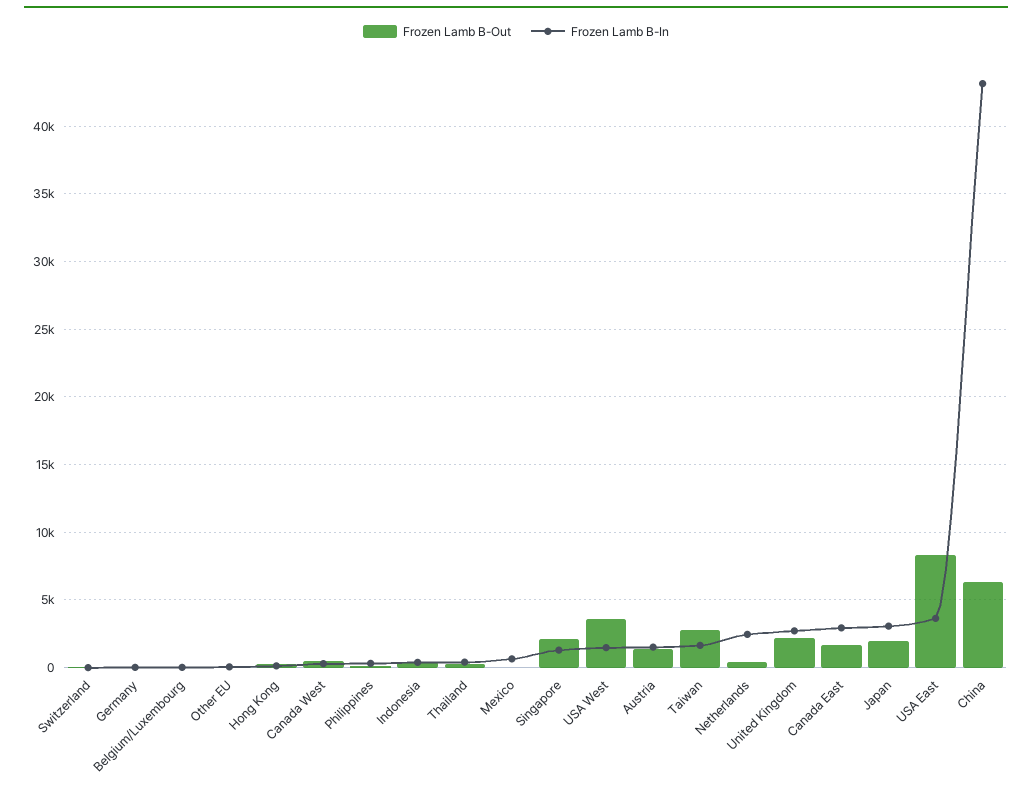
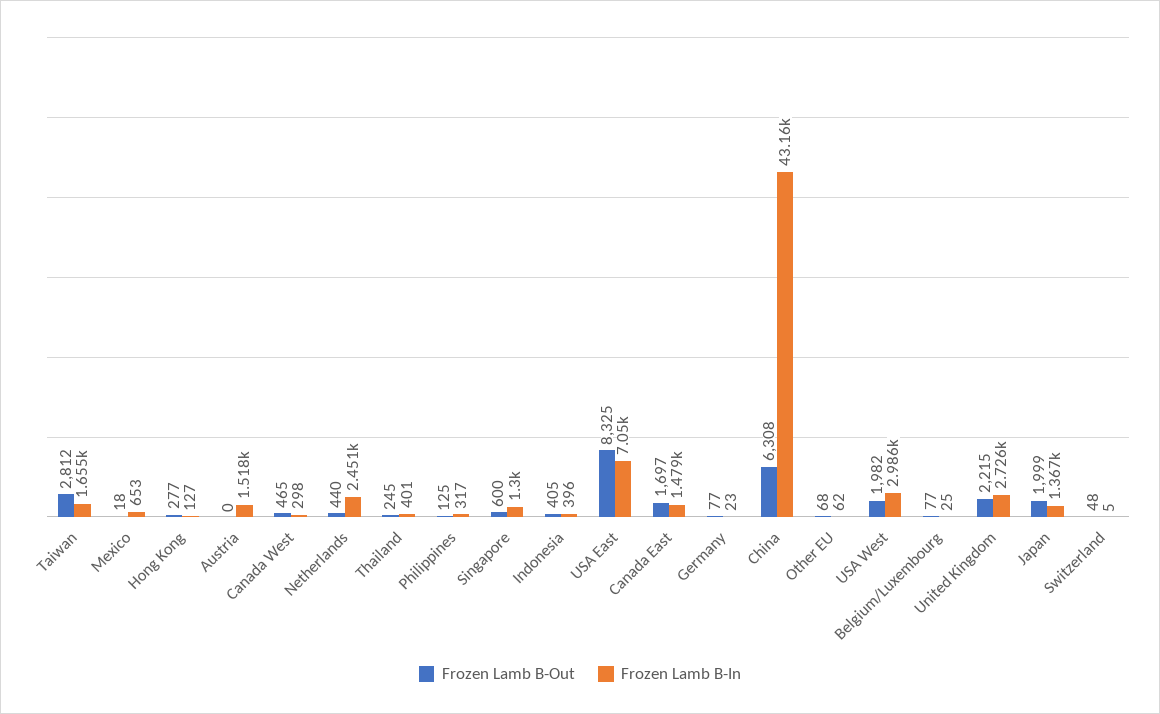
  {
    "Frozen Lamb B-Out": {
      "Switzerland": 48,
      "Germany": 77,
      "Belgium/Luxembourg": 77,
      "Other EU": 68,
      "Hong Kong": 277,
      "Canada West": 465,
      "Philippines": 125,
      "Indonesia": 405,
      "Thailand": 245,
      "Mexico": 18,
-     "Singapore": 2000,
+     "Singapore": 600,
-     "USA West": 3500,
+     "USA West": 1982,
-     "Austria": 1500,
+     "Austria": 0,
      "Taiwan": 2812,
      "Netherlands": 440,
      "United Kingdom": 2215,
      "Canada East": 1697,
      "Japan": 1999,
      "USA East": 8325,
      "China": 6308
    },
    "Frozen Lamb B-In": {
      "Switzerland": 5,
      "Germany": 23,
      "Belgium/Luxembourg": 25,
      "Other EU": 62,
      "Hong Kong": 127,
      "Canada West": 298,
      "Philippines": 317,
      "Indonesia": 396,
      "Thailand": 401,
      "Mexico": 653,
      "Singapore": 1300,
-     "USA West": 1500,
+     "USA West": 2986,
      "Austria": 1518,
      "Taiwan": 1655,
      "Netherlands": 2451,
      "United Kingdom": 2726,
-     "Canada East": 3000,
+     "Canada East": 1479,
-     "Japan": 3000,
+     "Japan": 1367,
-     "USA East": 3500,
+     "USA East": 7050,
      "China": 43160
    }
  }

